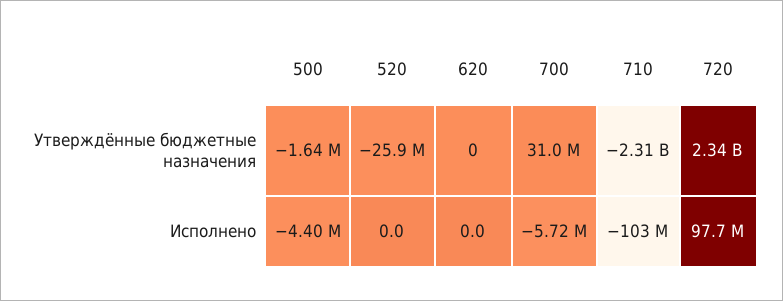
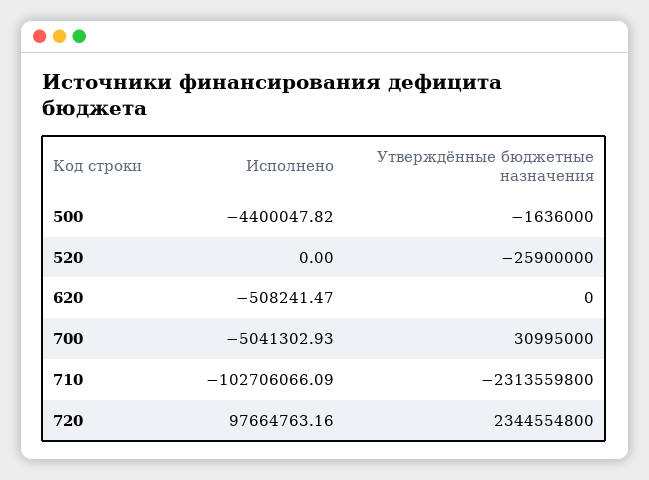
  {
    "500": {
      "Утверждённые бюджетные назначения": -1636000,
      "Исполнено": -4400047.82
    },
    "520": {
      "Утверждённые бюджетные назначения": -25900000,
      "Исполнено": 0
    },
    "620": {
      "Утверждённые бюджетные назначения": 0,
-     "Исполнено": 0
+     "Исполнено": -508241.47
    },
    "700": {
      "Утверждённые бюджетные назначения": 30995000,
-     "Исполнено": -5720000
+     "Исполнено": -5041302.93
    },
    "710": {
      "Утверждённые бюджетные назначения": -2313559800,
      "Исполнено": -102706066.09
    },
    "720": {
      "Утверждённые бюджетные назначения": 2344554800,
      "Исполнено": 97664763.16
    }
  }

